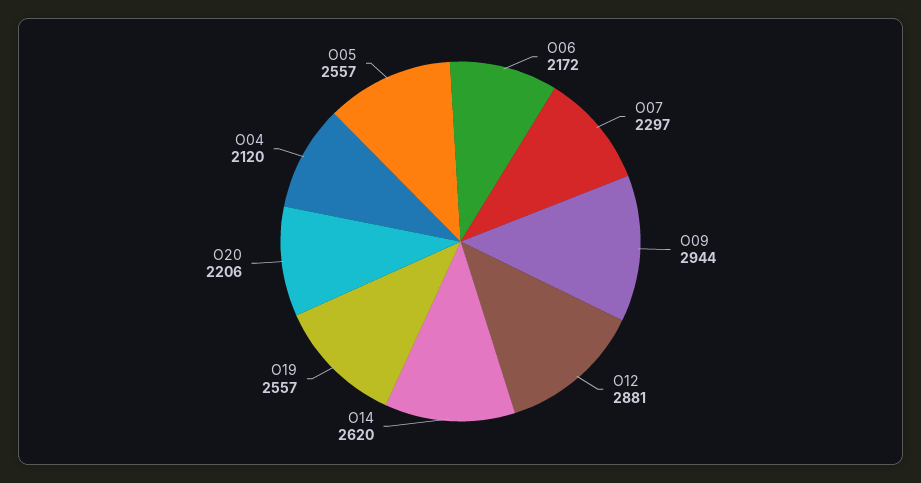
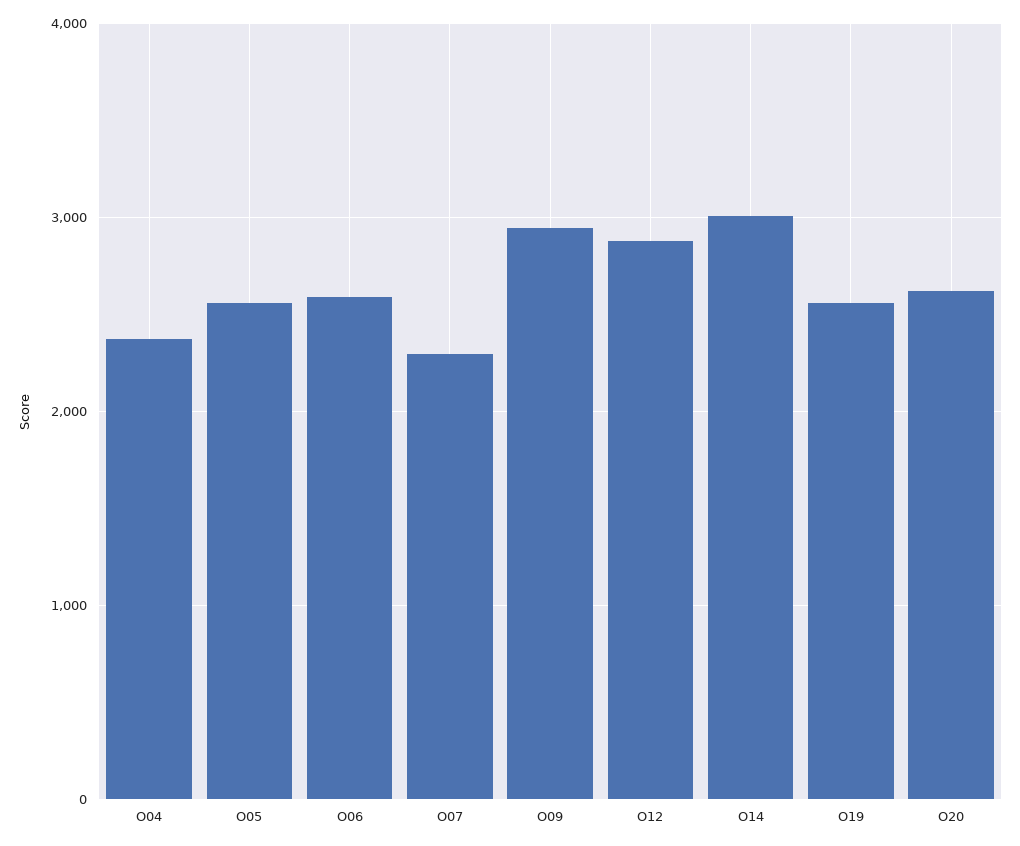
  {
-   "O06": 2172,
+   "O06": 2600,
    "O07": 2297,
    "O09": 2944,
    "O12": 2881,
-   "O14": 2620,
+   "O14": 3000,
    "O19": 2557,
-   "O20": 2206,
+   "O20": 2600,
-   "O04": 2120,
+   "O04": 2400,
    "O05": 2557
  }

